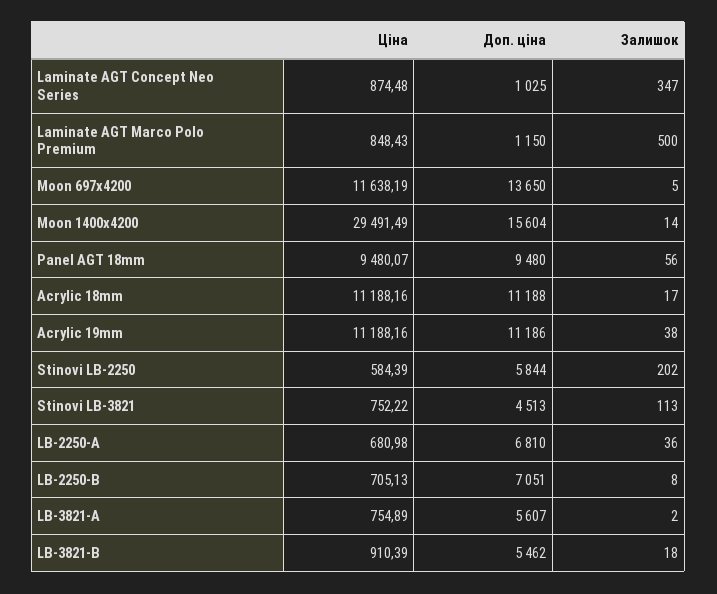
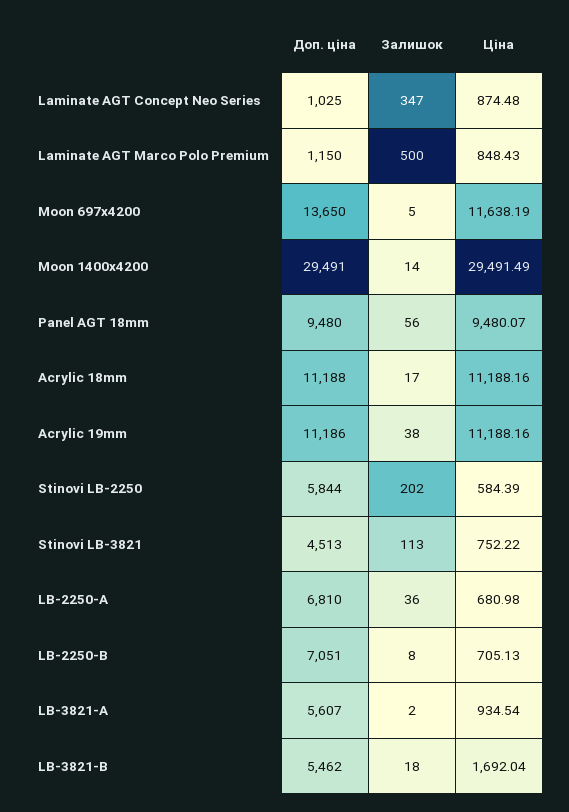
  {
    "Ціна": {
      "Laminate AGT Concept Neo Series": 874.48,
      "Laminate AGT Marco Polo Premium": 848.43,
      "Moon 697x4200": 11638.19,
      "Moon 1400x4200": 29491.49,
      "Panel AGT 18mm": 9480.07,
      "Acrylic 18mm": 11188.16,
      "Acrylic 19mm": 11188.16,
      "Stinovi LB-2250": 584.39,
      "Stinovi LB-3821": 752.22,
      "LB-2250-A": 680.98,
      "LB-2250-B": 705.13,
-     "LB-3821-A": 754.89,
+     "LB-3821-A": 934.54,
-     "LB-3821-B": 910.39
+     "LB-3821-B": 1692.04
    },
    "Доп. ціна": {
      "Laminate AGT Concept Neo Series": 1025,
      "Laminate AGT Marco Polo Premium": 1150,
      "Moon 697x4200": 13650,
-     "Moon 1400x4200": 15604,
+     "Moon 1400x4200": 29491,
      "Panel AGT 18mm": 9480,
      "Acrylic 18mm": 11188,
      "Acrylic 19mm": 11186,
      "Stinovi LB-2250": 5844,
      "Stinovi LB-3821": 4513,
      "LB-2250-A": 6810,
      "LB-2250-B": 7051,
      "LB-3821-A": 5607,
      "LB-3821-B": 5462
    },
    "Залишок": {
      "Laminate AGT Concept Neo Series": 347,
      "Laminate AGT Marco Polo Premium": 500,
      "Moon 697x4200": 5,
      "Moon 1400x4200": 14,
      "Panel AGT 18mm": 56,
      "Acrylic 18mm": 17,
      "Acrylic 19mm": 38,
      "Stinovi LB-2250": 202,
      "Stinovi LB-3821": 113,
      "LB-2250-A": 36,
      "LB-2250-B": 8,
      "LB-3821-A": 2,
      "LB-3821-B": 18
    }
  }

